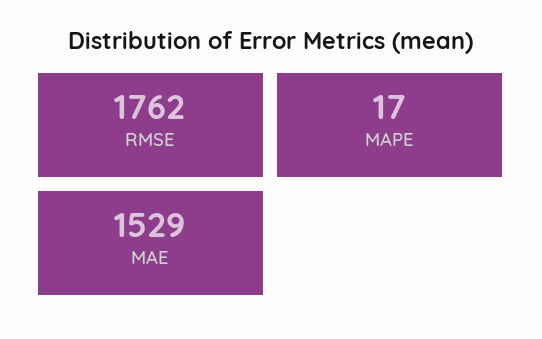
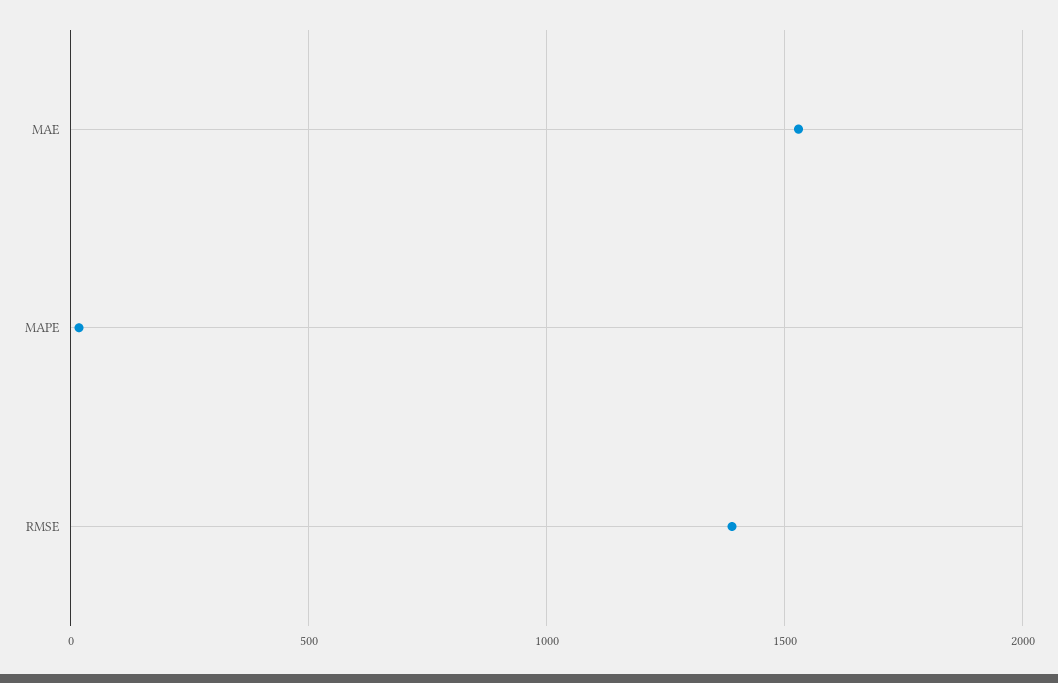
  {
-   "RMSE": 1762,
+   "RMSE": 1400,
    "MAPE": 17,
    "MAE": 1529
  }

